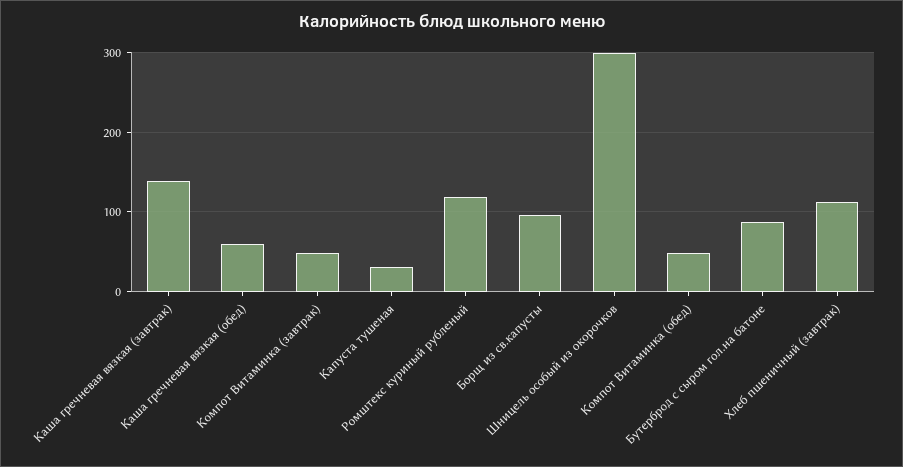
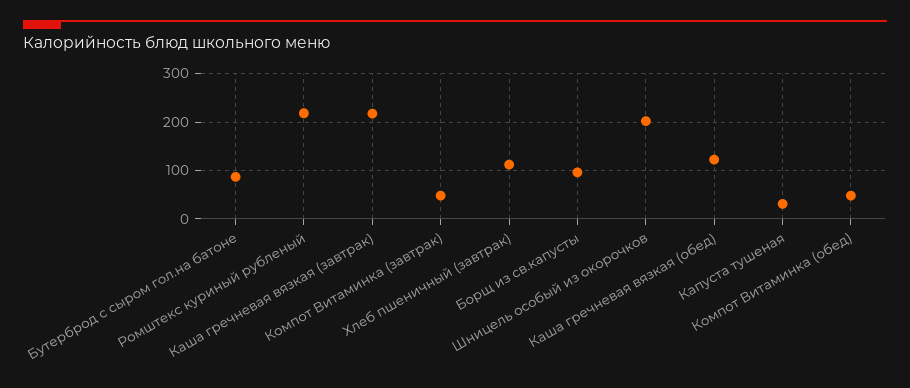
  {
-   "Каша гречневая вязкая (завтрак)": 140,
+   "Каша гречневая вязкая (завтрак)": 220,
-   "Каша гречневая вязкая (обед)": 60,
+   "Каша гречневая вязкая (обед)": 120,
    "Компот Витаминка (завтрак)": 50,
    "Капуста тушеная": 30,
-   "Ромштекс куриный рубленый": 120,
+   "Ромштекс куриный рубленый": 220,
    "Борщ из св.капусты": 100,
-   "Шницель особый из окорочков": 300,
+   "Шницель особый из окорочков": 200,
    "Компот Витаминка (обед)": 50,
    "Бутерброд с сыром гол.на батоне": 90,
    "Хлеб пшеничный (завтрак)": 110
  }

